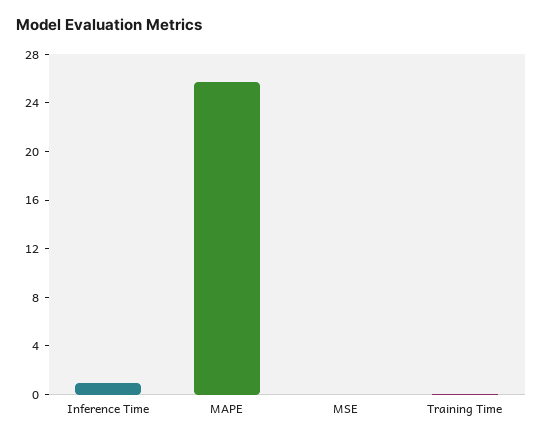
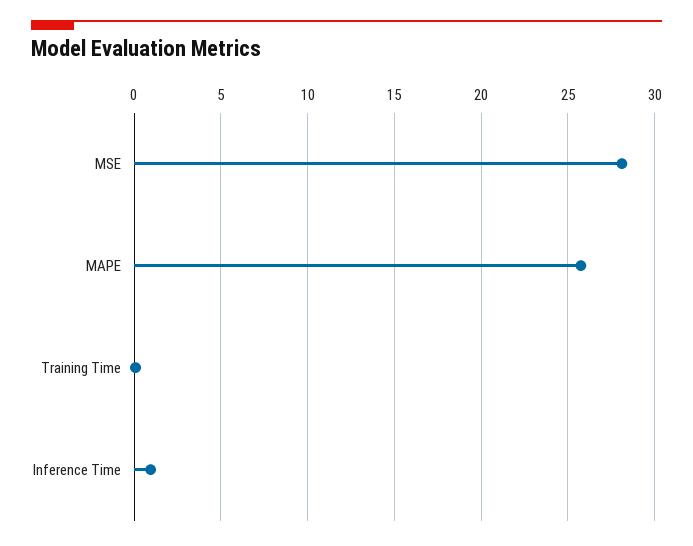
  {
    "Inference Time": 1,
    "MAPE": 26,
-   "MSE": 0,
+   "MSE": 28,
    "Training Time": 0
  }

